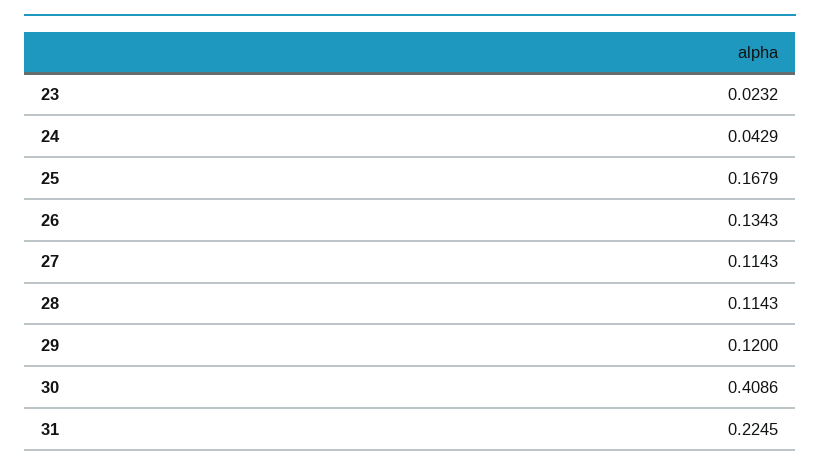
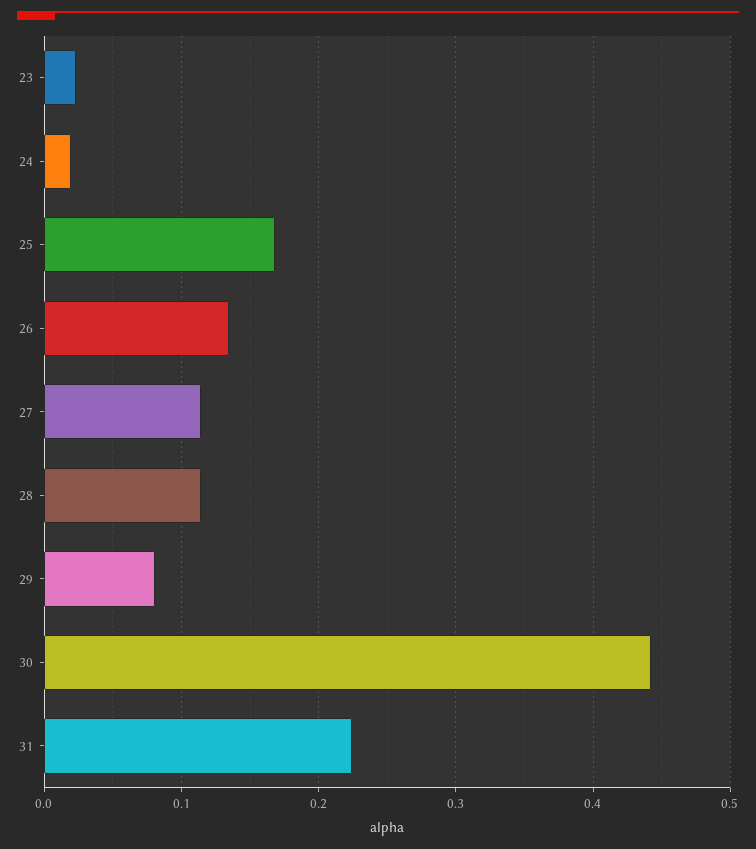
  {
    "23": 0.0232,
-   "24": 0.0429,
+   "24": 0.02,
    "25": 0.1679,
    "26": 0.1343,
    "27": 0.1143,
    "28": 0.1143,
-   "29": 0.12,
+   "29": 0.08,
-   "30": 0.4086,
+   "30": 0.44,
    "31": 0.2245
  }

